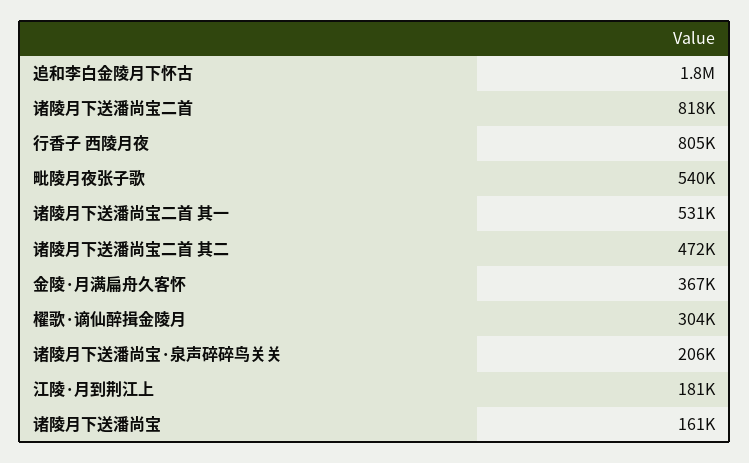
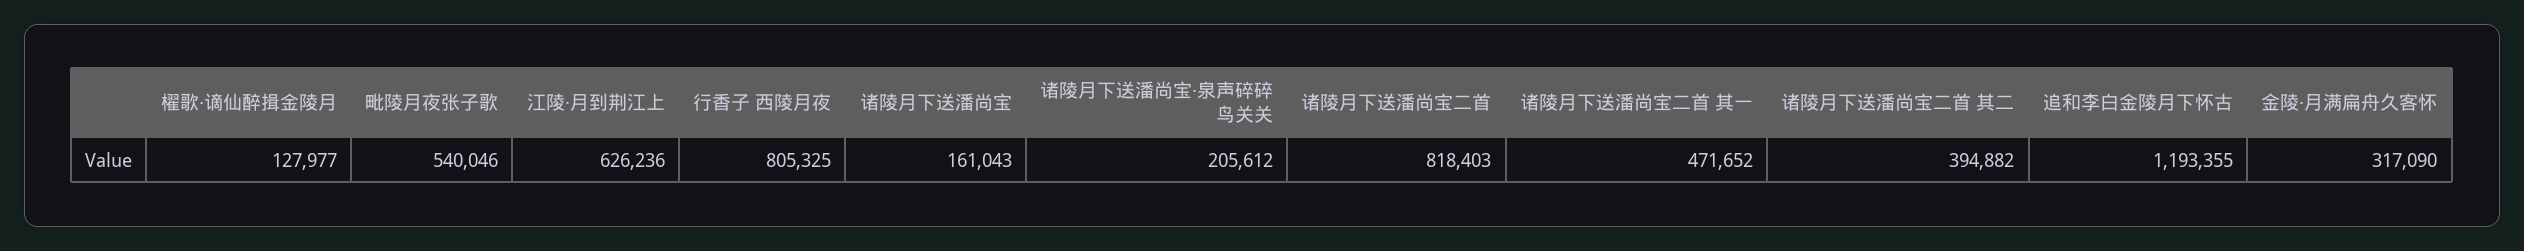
  {
-   "追和李白金陵月下怀古": 1800000,
+   "追和李白金陵月下怀古": 1193355,
    "诸陵月下送潘尚宝二首": 818403,
    "行香子 西陵月夜": 805325,
    "毗陵月夜张子歌": 540046,
-   "诸陵月下送潘尚宝二首 其一": 531000,
+   "诸陵月下送潘尚宝二首 其一": 471652,
-   "诸陵月下送潘尚宝二首 其二": 472000,
+   "诸陵月下送潘尚宝二首 其二": 394882,
-   "金陵·月满扁舟久客怀": 367000,
+   "金陵·月满扁舟久客怀": 317090,
-   "櫂歌·谪仙醉揖金陵月": 304000,
+   "櫂歌·谪仙醉揖金陵月": 127977,
    "诸陵月下送潘尚宝·泉声碎碎鸟关关": 205612,
-   "江陵·月到荆江上": 181000,
+   "江陵·月到荆江上": 626236,
    "诸陵月下送潘尚宝": 161043
  }

